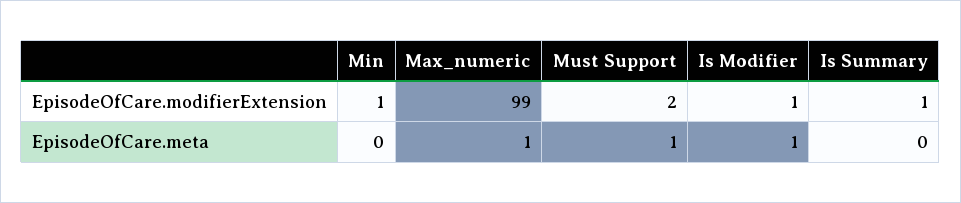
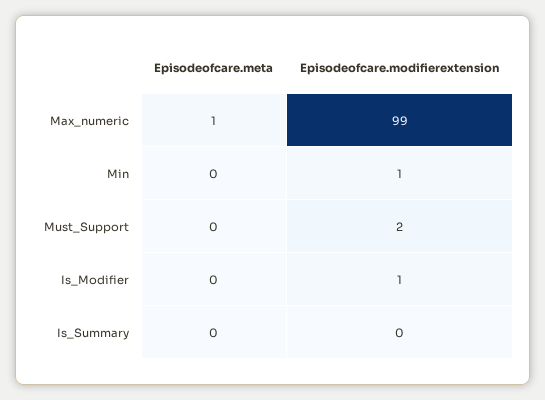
  {
    "Min": {
      "EpisodeOfCare.modifierExtension": 1,
      "EpisodeOfCare.meta": 0
    },
    "Max_numeric": {
      "EpisodeOfCare.modifierExtension": 99,
      "EpisodeOfCare.meta": 1
    },
    "Must Support": {
      "EpisodeOfCare.modifierExtension": 2,
-     "EpisodeOfCare.meta": 1
+     "EpisodeOfCare.meta": 0
    },
    "Is Modifier": {
      "EpisodeOfCare.modifierExtension": 1,
-     "EpisodeOfCare.meta": 1
+     "EpisodeOfCare.meta": 0
    },
    "Is Summary": {
-     "EpisodeOfCare.modifierExtension": 1,
+     "EpisodeOfCare.modifierExtension": 0,
      "EpisodeOfCare.meta": 0
    }
  }

